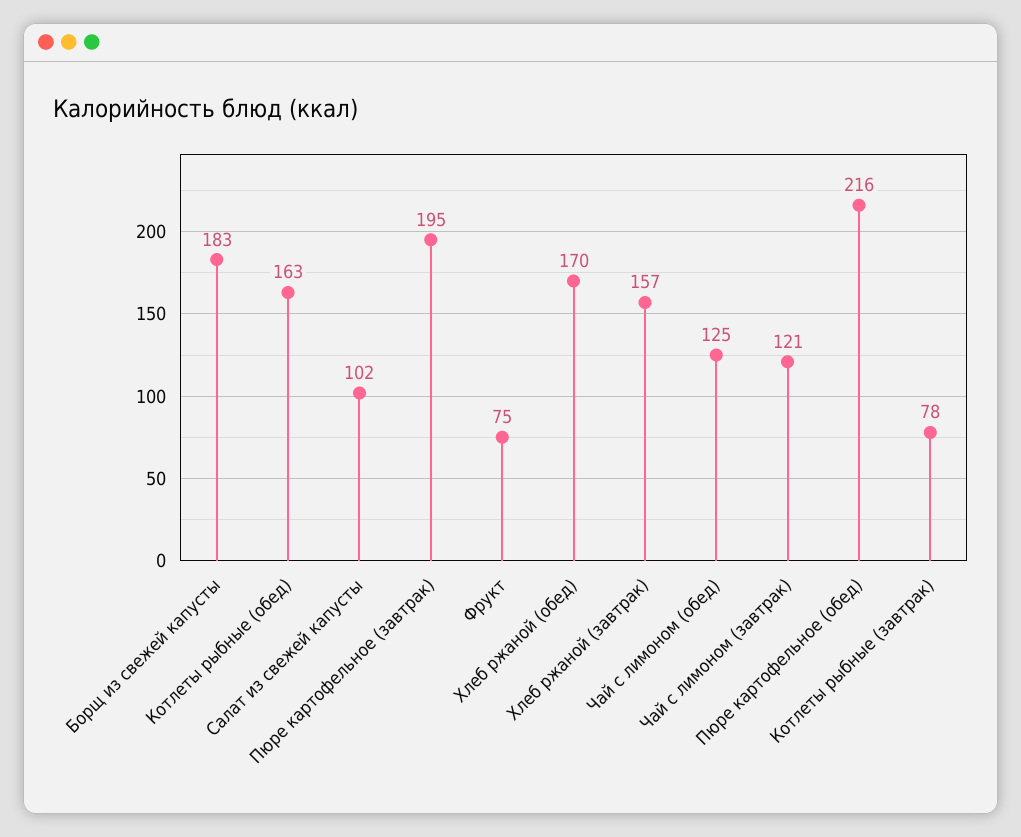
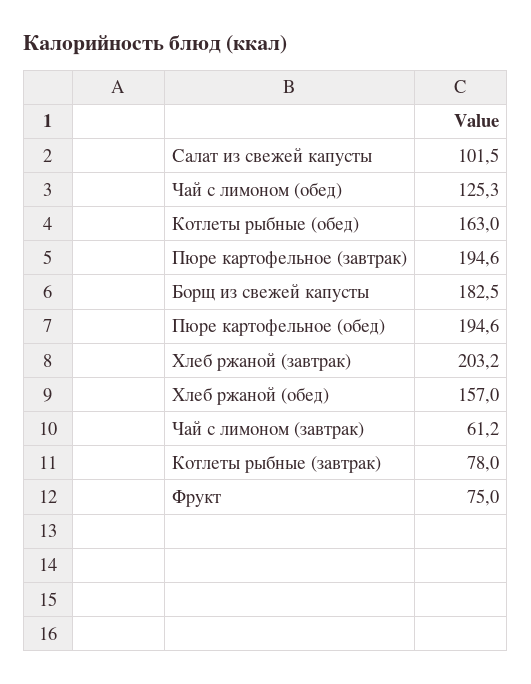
  {
    "Борщ из свежей капусты": 182.5,
    "Котлеты рыбные (обед)": 163,
    "Салат из свежей капусты": 101.5,
    "Пюре картофельное (завтрак)": 194.6,
    "Фрукт": 75,
-   "Хлеб ржаной (обед)": 170,
+   "Хлеб ржаной (обед)": 157,
-   "Хлеб ржаной (завтрак)": 157,
+   "Хлеб ржаной (завтрак)": 203.2,
    "Чай с лимоном (обед)": 125.3,
-   "Чай с лимоном (завтрак)": 121,
+   "Чай с лимоном (завтрак)": 61.2,
-   "Пюре картофельное (обед)": 216,
+   "Пюре картофельное (обед)": 194.6,
    "Котлеты рыбные (завтрак)": 78
  }

